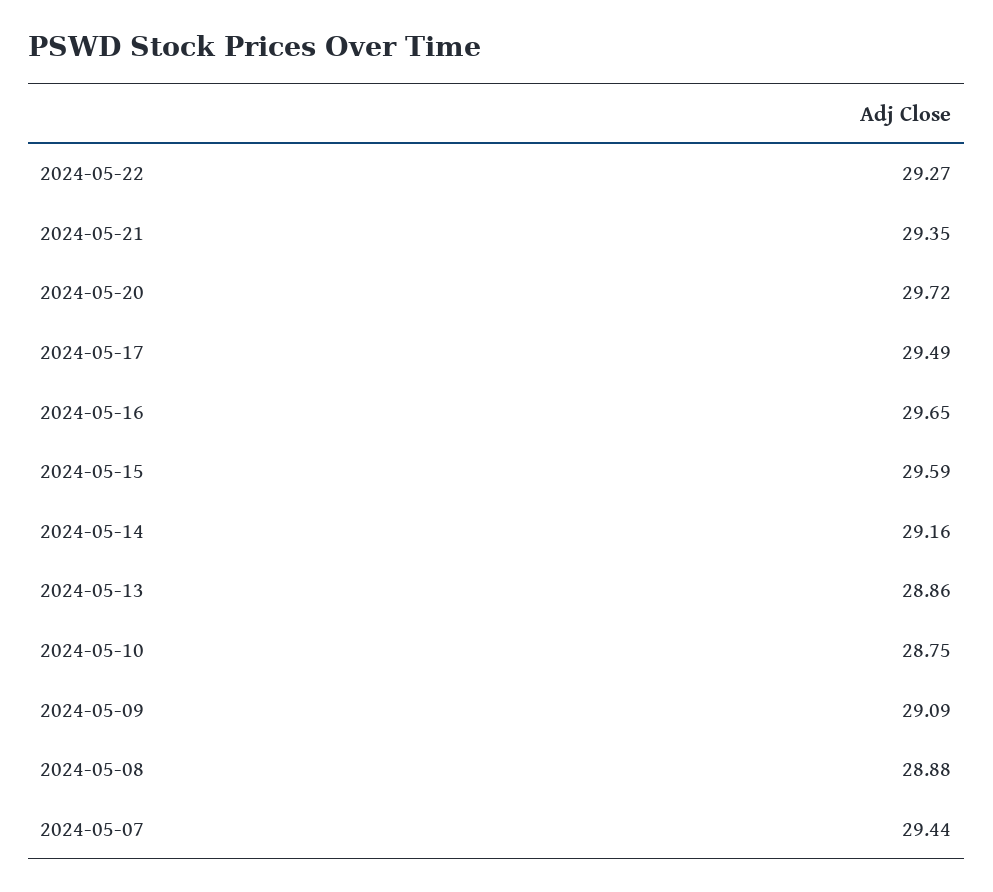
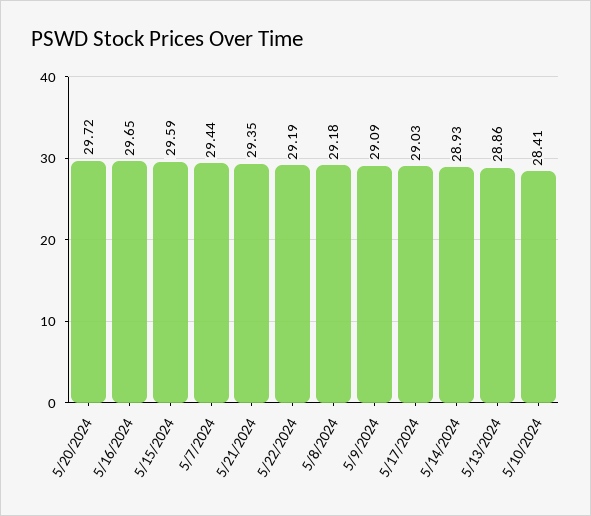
  {
-   "2024-05-22": 29.27,
+   "2024-05-22": 29.19,
    "2024-05-21": 29.35,
    "2024-05-20": 29.72,
-   "2024-05-17": 29.49,
+   "2024-05-17": 29.03,
    "2024-05-16": 29.65,
    "2024-05-15": 29.59,
-   "2024-05-14": 29.16,
+   "2024-05-14": 28.93,
    "2024-05-13": 28.86,
-   "2024-05-10": 28.75,
+   "2024-05-10": 28.41,
    "2024-05-09": 29.09,
-   "2024-05-08": 28.88,
+   "2024-05-08": 29.18,
    "2024-05-07": 29.44
  }

